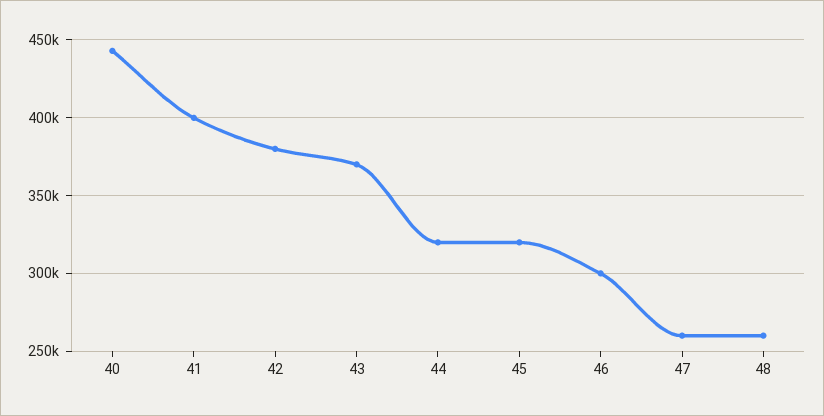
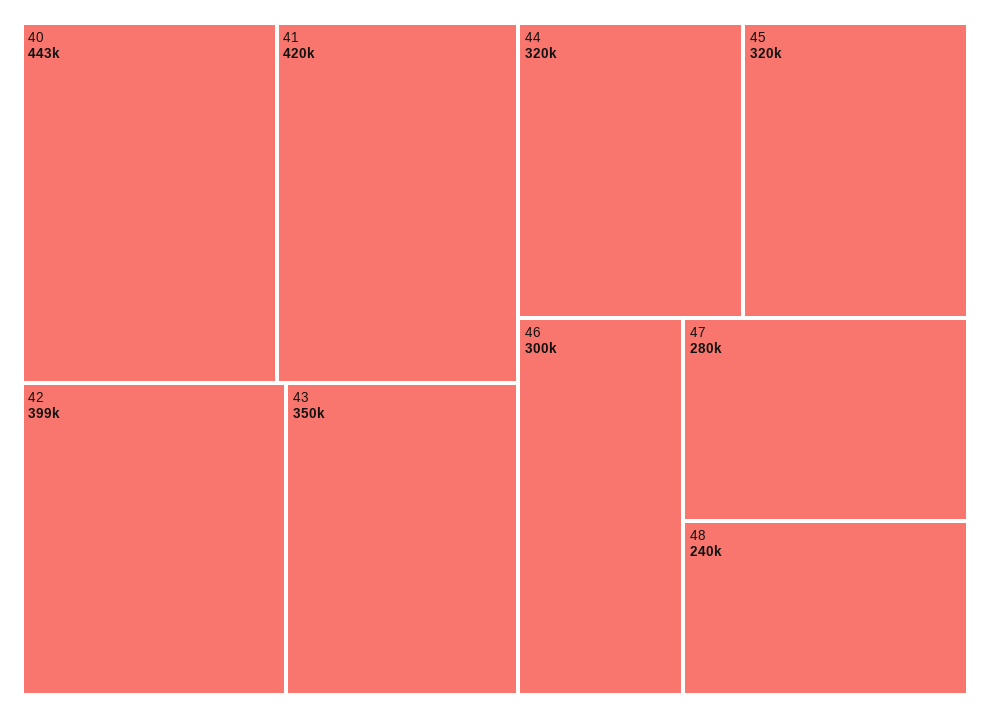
  {
    "40": 443000,
-   "41": 400000,
+   "41": 420000,
-   "42": 380000,
+   "42": 399000,
-   "43": 370000,
+   "43": 350000,
    "44": 320000,
    "45": 320000,
    "46": 300000,
-   "47": 260000,
+   "47": 280000,
-   "48": 260000
+   "48": 240000
  }

